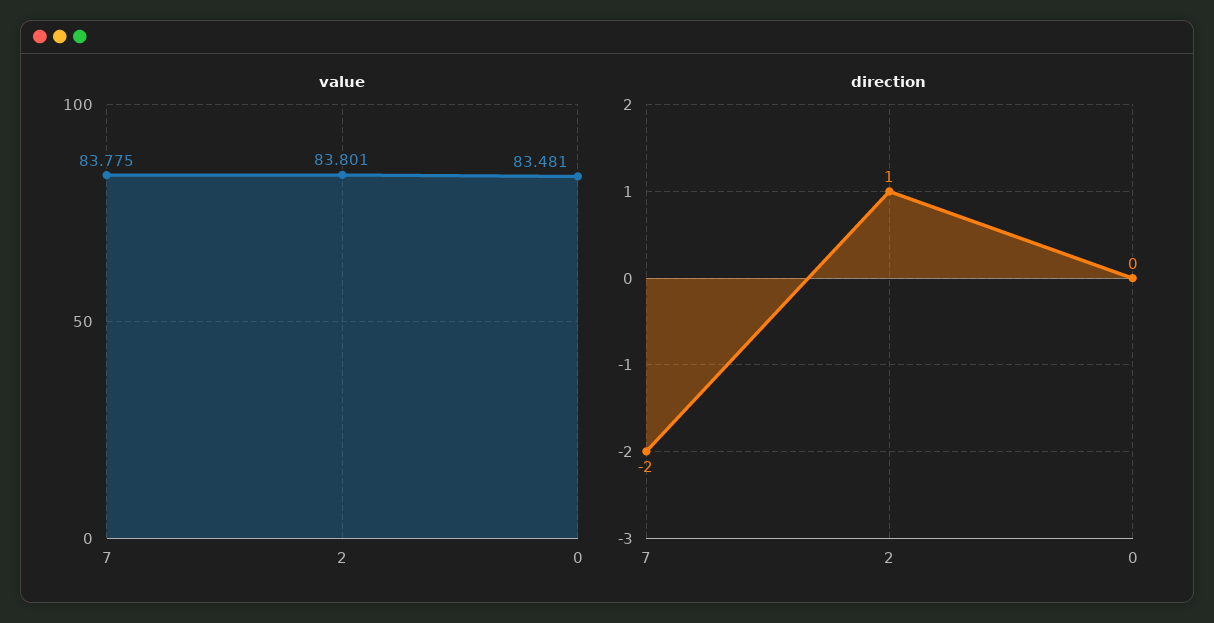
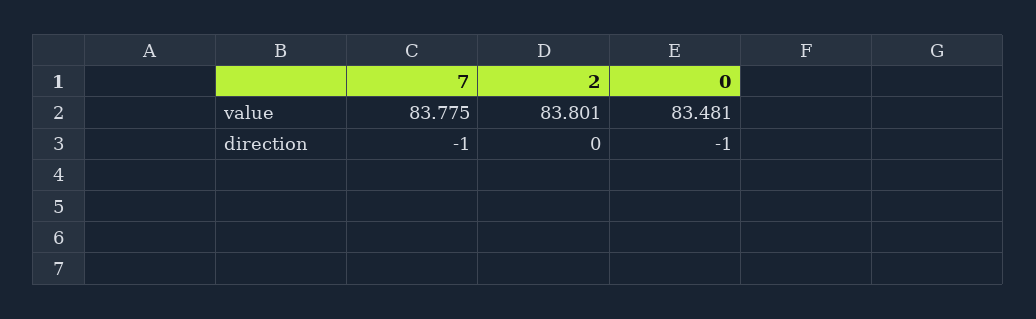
  {
    "value": {
      "7": 83.775,
      "2": 83.801,
      "0": 83.481
    },
    "direction": {
-     "7": -2,
+     "7": -1,
-     "2": 1,
+     "2": 0,
-     "0": 0
+     "0": -1
    }
  }

